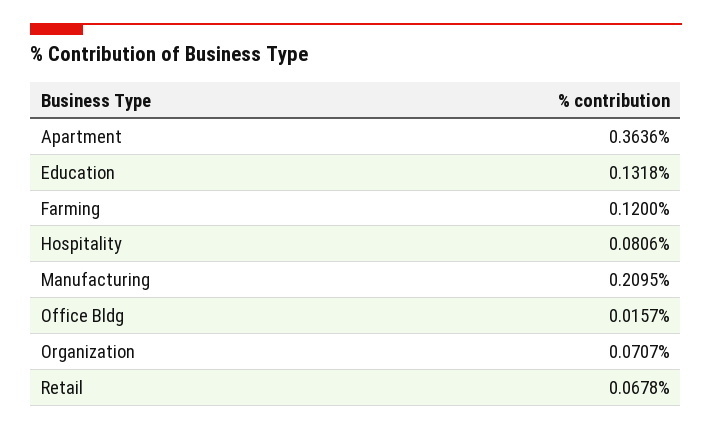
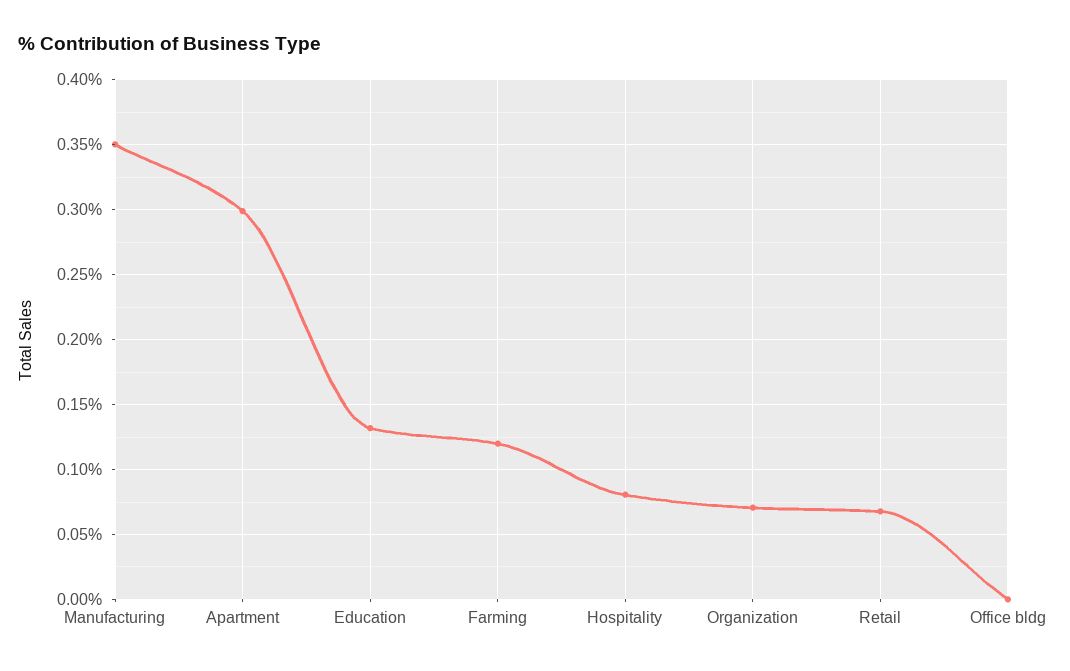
  {
-   "Apartment": 0.3636,
+   "Apartment": 0.3,
    "Education": 0.1318,
    "Farming": 0.12,
    "Hospitality": 0.0806,
-   "Manufacturing": 0.2095,
+   "Manufacturing": 0.35,
-   "Office Bldg": 0.0157,
+   "Office Bldg": 0,
    "Organization": 0.0707,
    "Retail": 0.0678
  }

